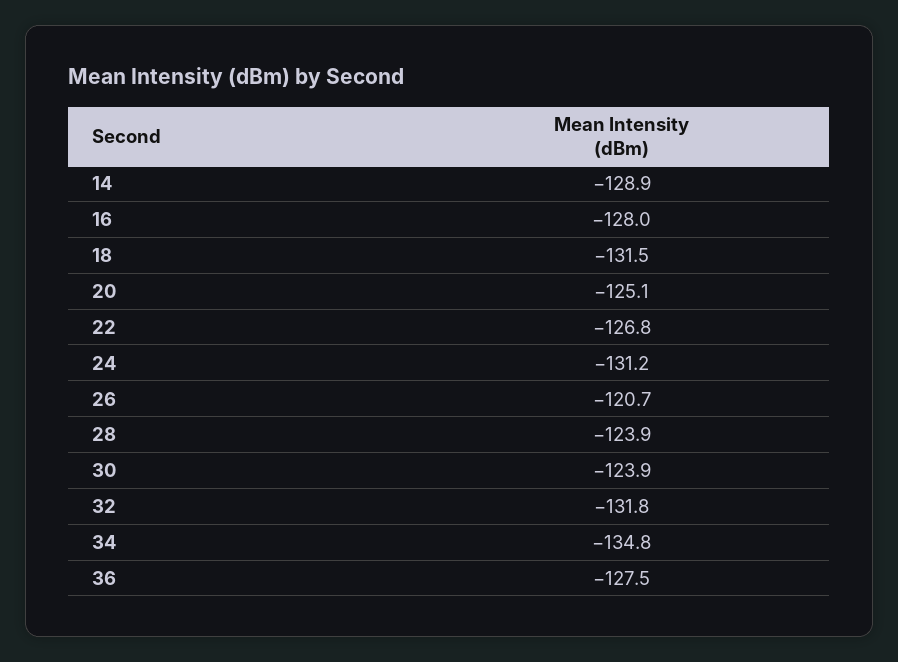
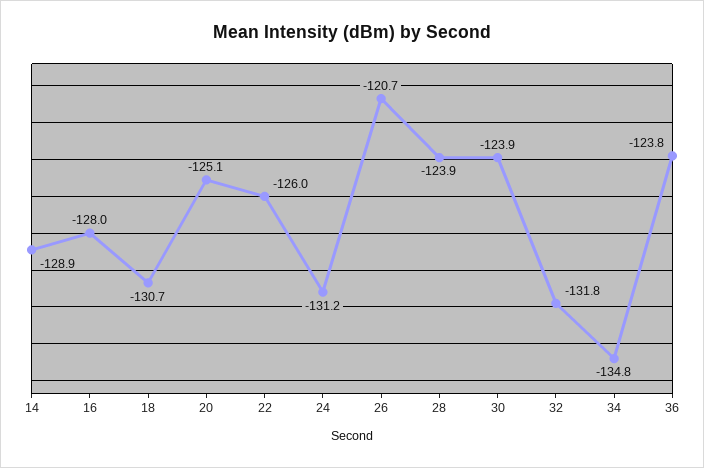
  {
    "14": -128.9,
    "16": -128,
-   "18": -131.5,
+   "18": -130.7,
    "20": -125.1,
-   "22": -126.8,
+   "22": -126,
    "24": -131.2,
    "26": -120.7,
    "28": -123.9,
    "30": -123.9,
    "32": -131.8,
    "34": -134.8,
-   "36": -127.5
+   "36": -123.8
  }

